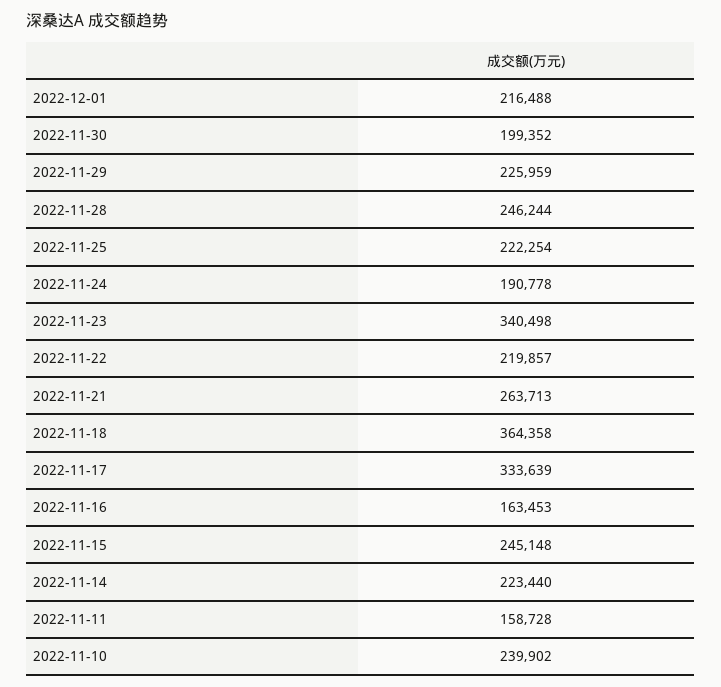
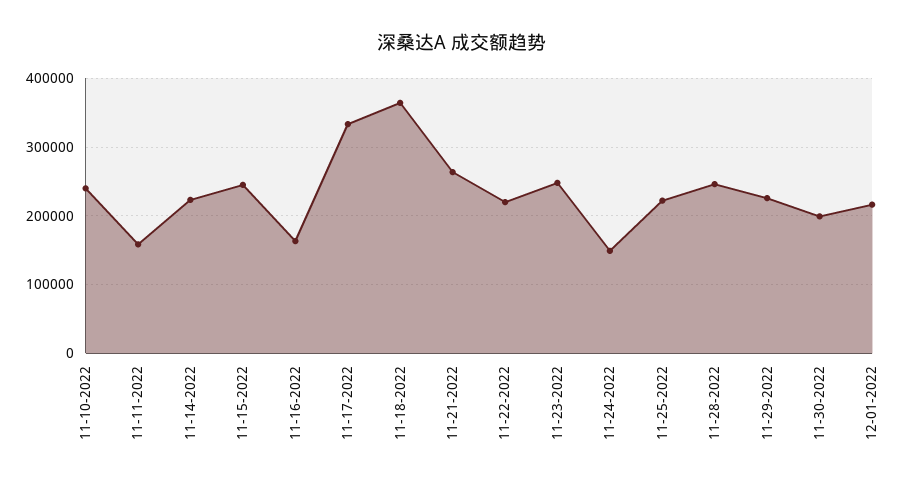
  {
    "2022-12-01": 216488,
    "2022-11-30": 199352,
    "2022-11-29": 225959,
    "2022-11-28": 246244,
    "2022-11-25": 222254,
-   "2022-11-24": 190778,
+   "2022-11-24": 150000,
-   "2022-11-23": 340498,
+   "2022-11-23": 250000,
    "2022-11-22": 219857,
    "2022-11-21": 263713,
    "2022-11-18": 364358,
    "2022-11-17": 333639,
    "2022-11-16": 163453,
    "2022-11-15": 245148,
    "2022-11-14": 223440,
    "2022-11-11": 158728,
    "2022-11-10": 239902
  }

